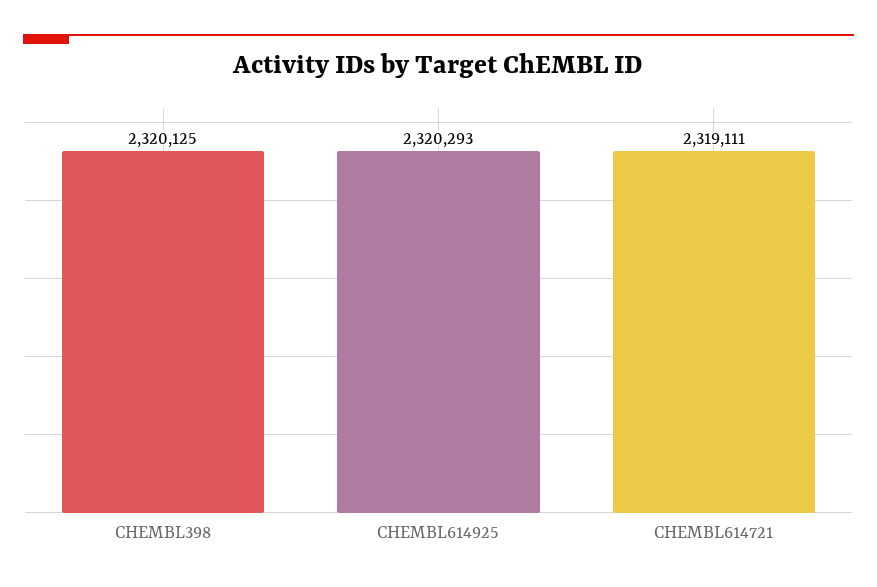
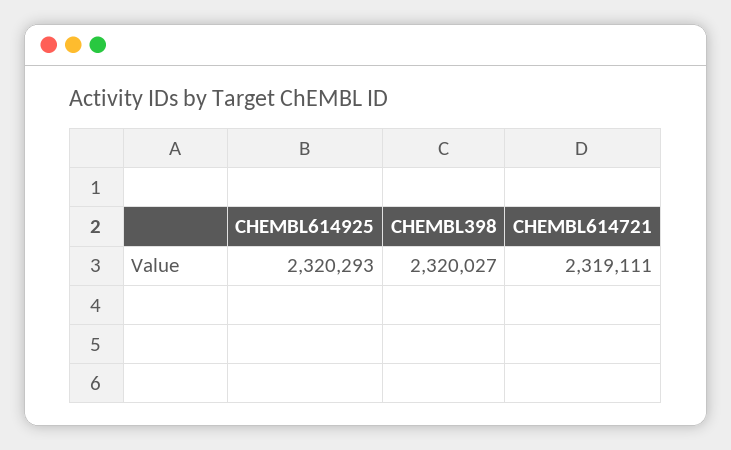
  {
-   "CHEMBL398": 2320125,
+   "CHEMBL398": 2320027,
    "CHEMBL614925": 2320293,
    "CHEMBL614721": 2319111
  }

